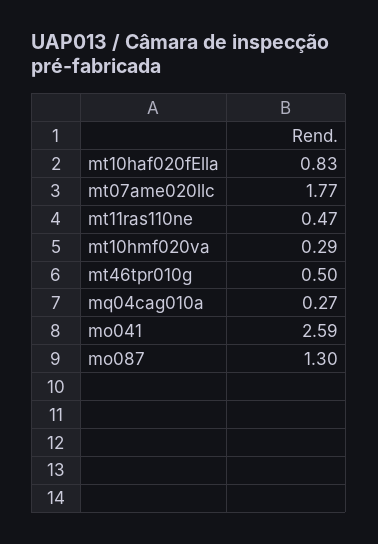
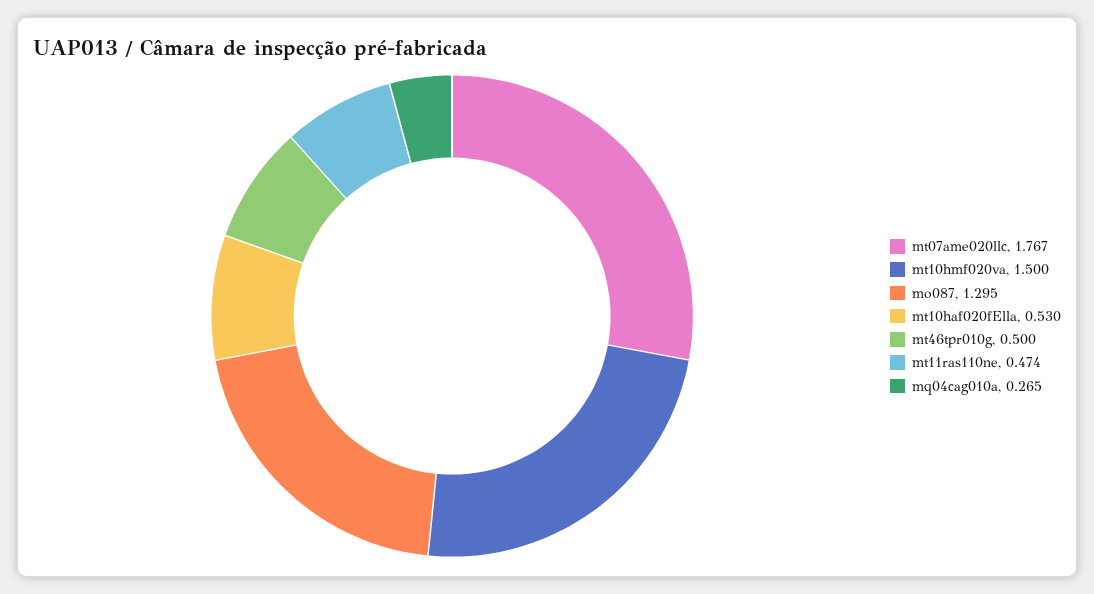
  {
-   "mt10haf020fElla": 0.83,
+   "mt10haf020fElla": 0.53,
    "mt07ame020llc": 1.767,
    "mt11ras110ne": 0.474,
-   "mt10hmf020va": 0.29,
+   "mt10hmf020va": 1.5,
    "mt46tpr010g": 0.5,
    "mq04cag010a": 0.265,
-   "mo041": 2.59,
    "mo087": 1.295
  }

